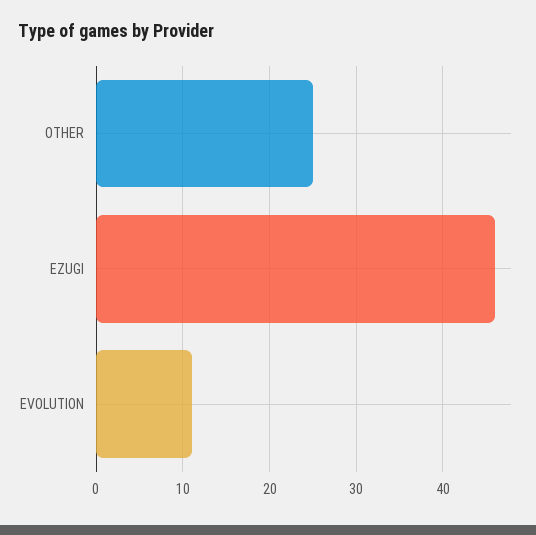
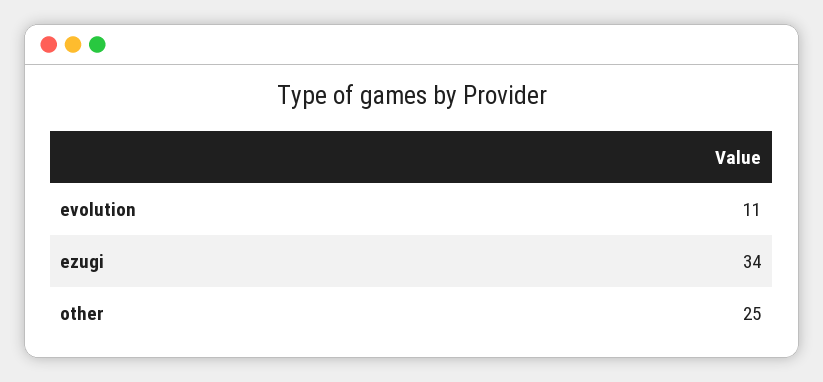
  {
    "OTHER": 25,
-   "EZUGI": 46,
+   "EZUGI": 34,
    "EVOLUTION": 11
  }

